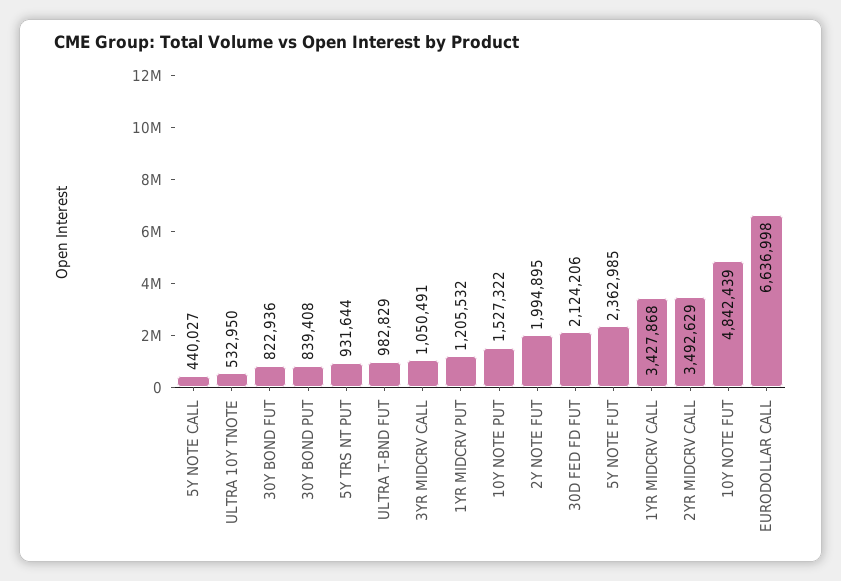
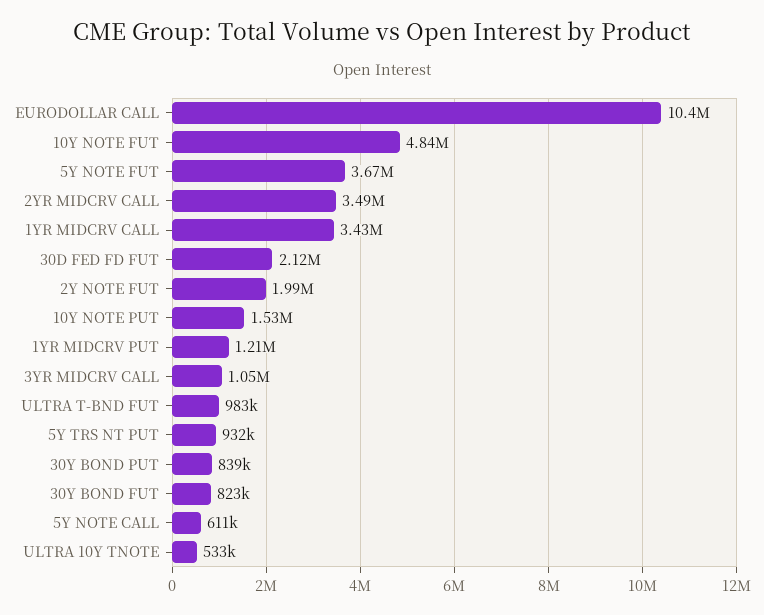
  {
-   "5Y NOTE CALL": 440027,
+   "5Y NOTE CALL": 611000,
    "ULTRA 10Y TNOTE": 532950,
    "30Y BOND FUT": 822936,
    "30Y BOND PUT": 839408,
    "5Y TRS NT PUT": 931644,
    "ULTRA T-BND FUT": 982829,
    "3YR MIDCRV CALL": 1050491,
    "1YR MIDCRV PUT": 1205532,
    "10Y NOTE PUT": 1527322,
    "2Y NOTE FUT": 1994895,
    "30D FED FD FUT": 2124206,
-   "5Y NOTE FUT": 2362985,
+   "5Y NOTE FUT": 3670000,
    "1YR MIDCRV CALL": 3427868,
    "2YR MIDCRV CALL": 3492629,
    "10Y NOTE FUT": 4842439,
-   "EURODOLLAR CALL": 6636998
+   "EURODOLLAR CALL": 10400000
  }

